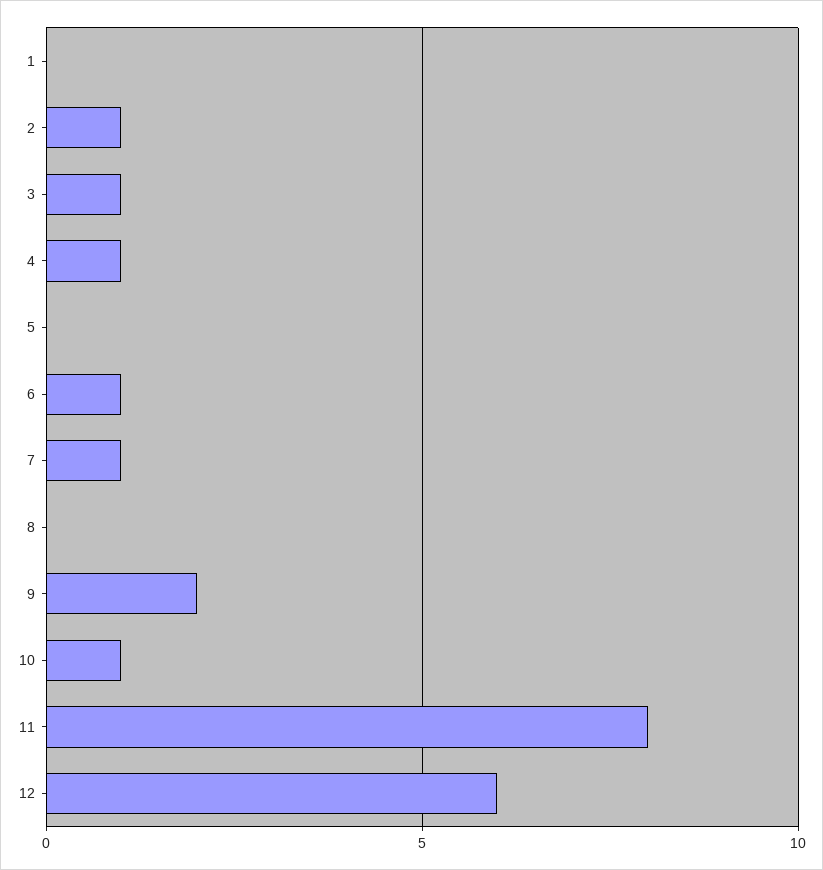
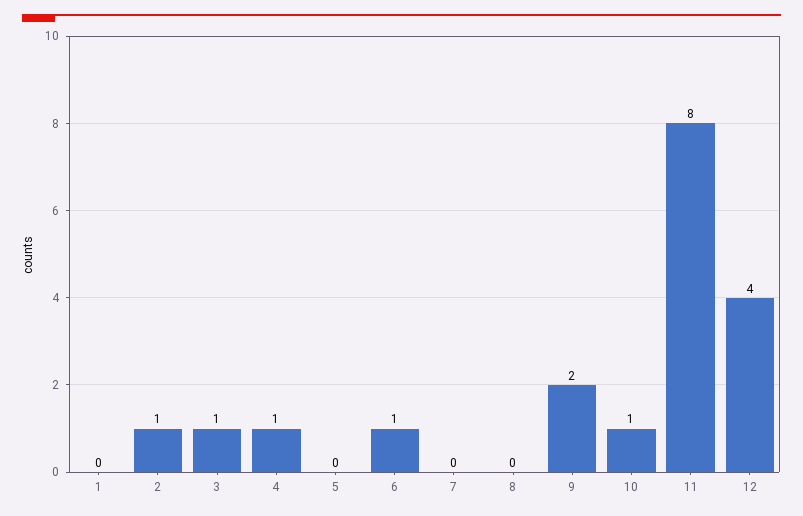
  {
    "1": 0,
    "2": 1,
    "3": 1,
    "4": 1,
    "5": 0,
    "6": 1,
-   "7": 1,
+   "7": 0,
    "8": 0,
    "9": 2,
    "10": 1,
    "11": 8,
-   "12": 6
+   "12": 4
  }

